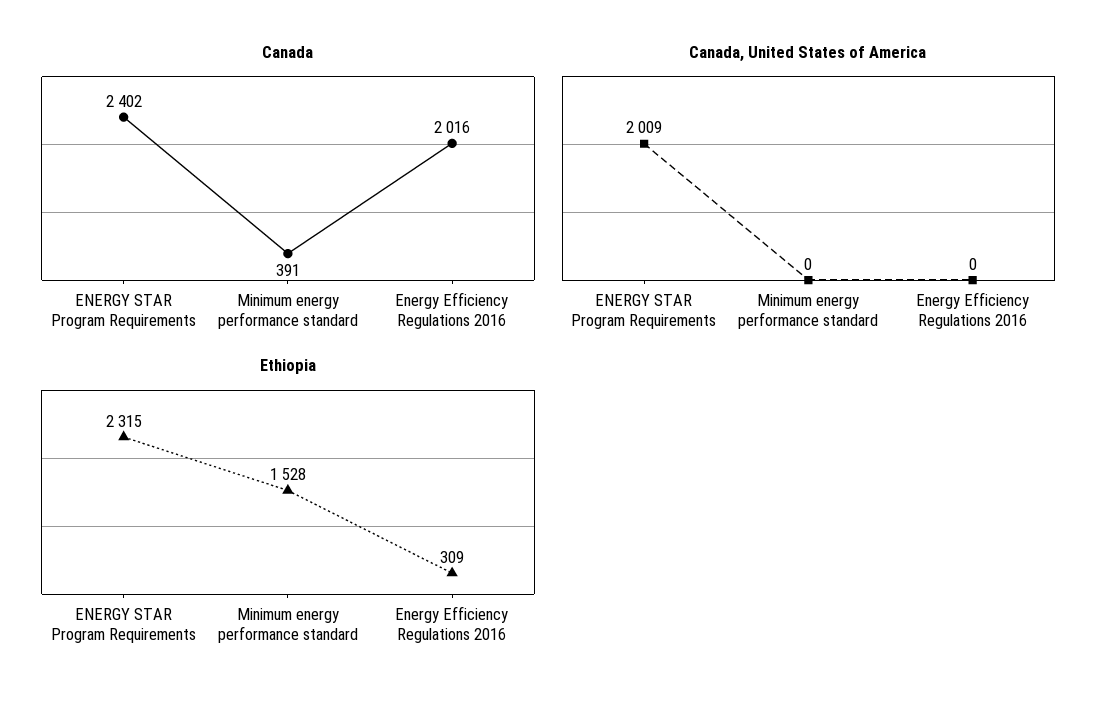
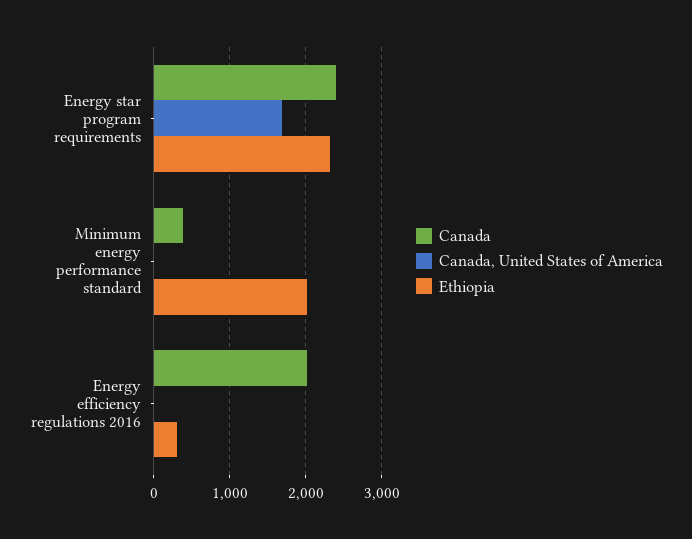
  {
    "Canada": {
      "ENERGY STAR Program Requirements": 2402,
      "Minimum energy performance standard": 391,
      "Energy Efficiency Regulations 2016": 2016
    },
    "Canada, United States of America": {
-     "ENERGY STAR Program Requirements": 2009,
+     "ENERGY STAR Program Requirements": 1700,
      "Minimum energy performance standard": 0,
      "Energy Efficiency Regulations 2016": 0
    },
    "Ethiopia": {
      "ENERGY STAR Program Requirements": 2315,
-     "Minimum energy performance standard": 1528,
+     "Minimum energy performance standard": 2000,
      "Energy Efficiency Regulations 2016": 309
    }
  }

